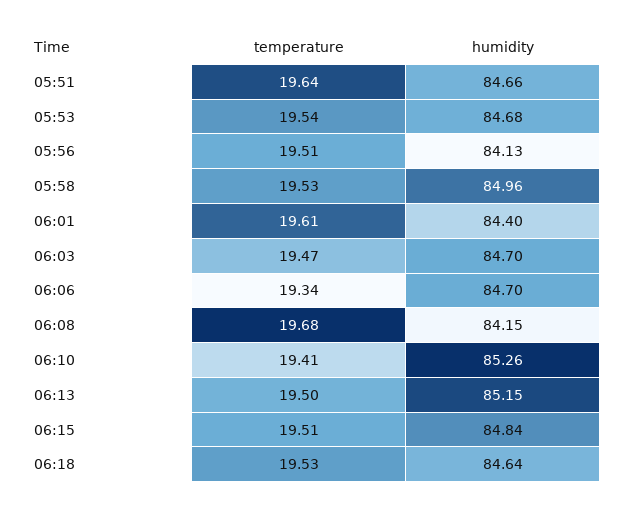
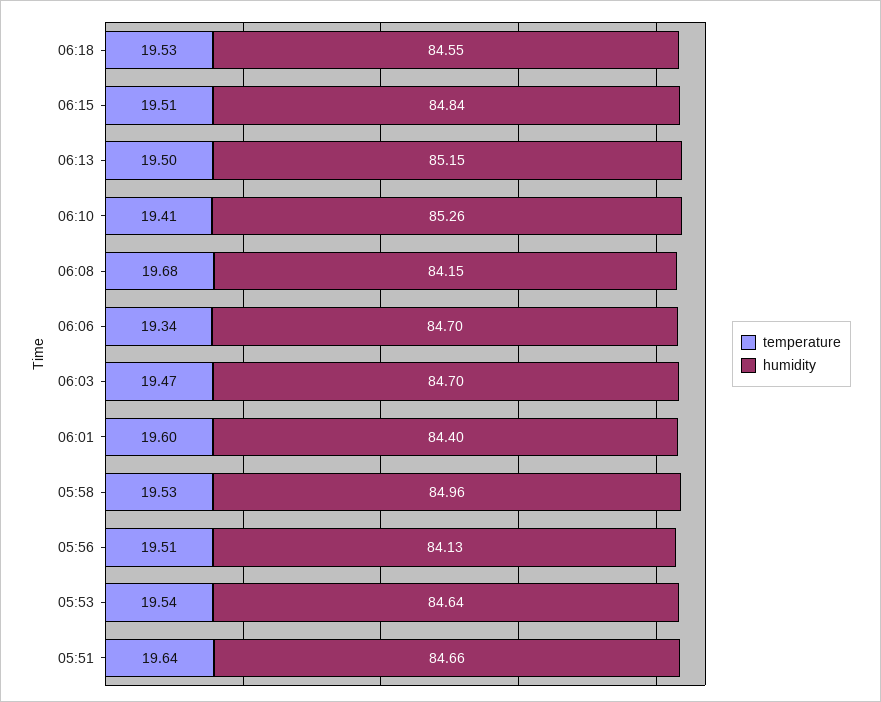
  {
    "temperature": {
      "05:51": 19.64,
      "05:53": 19.54,
      "05:56": 19.51,
      "05:58": 19.53,
-     "06:01": 19.61,
+     "06:01": 19.6,
      "06:03": 19.47,
      "06:06": 19.34,
      "06:08": 19.68,
      "06:10": 19.41,
      "06:13": 19.5,
      "06:15": 19.51,
      "06:18": 19.53
    },
    "humidity": {
      "05:51": 84.66,
-     "05:53": 84.68,
+     "05:53": 84.64,
      "05:56": 84.13,
      "05:58": 84.96,
      "06:01": 84.4,
      "06:03": 84.7,
      "06:06": 84.7,
      "06:08": 84.15,
      "06:10": 85.26,
      "06:13": 85.15,
      "06:15": 84.84,
-     "06:18": 84.64
+     "06:18": 84.55
    }
  }

